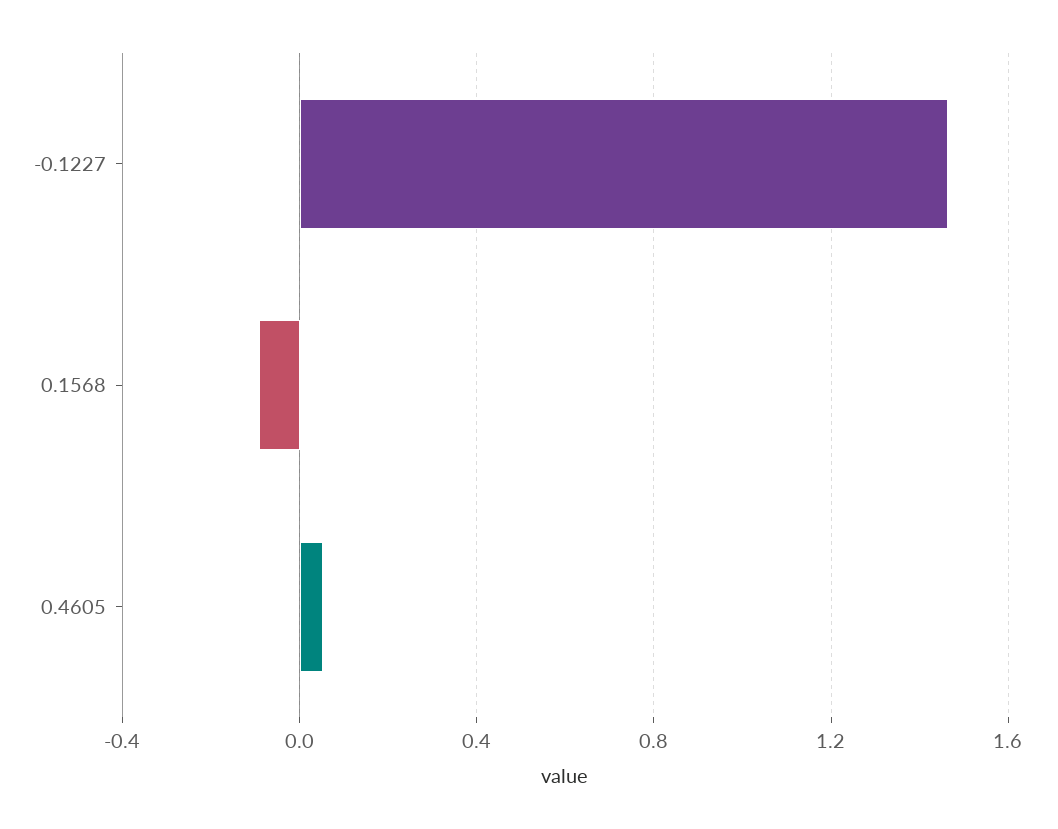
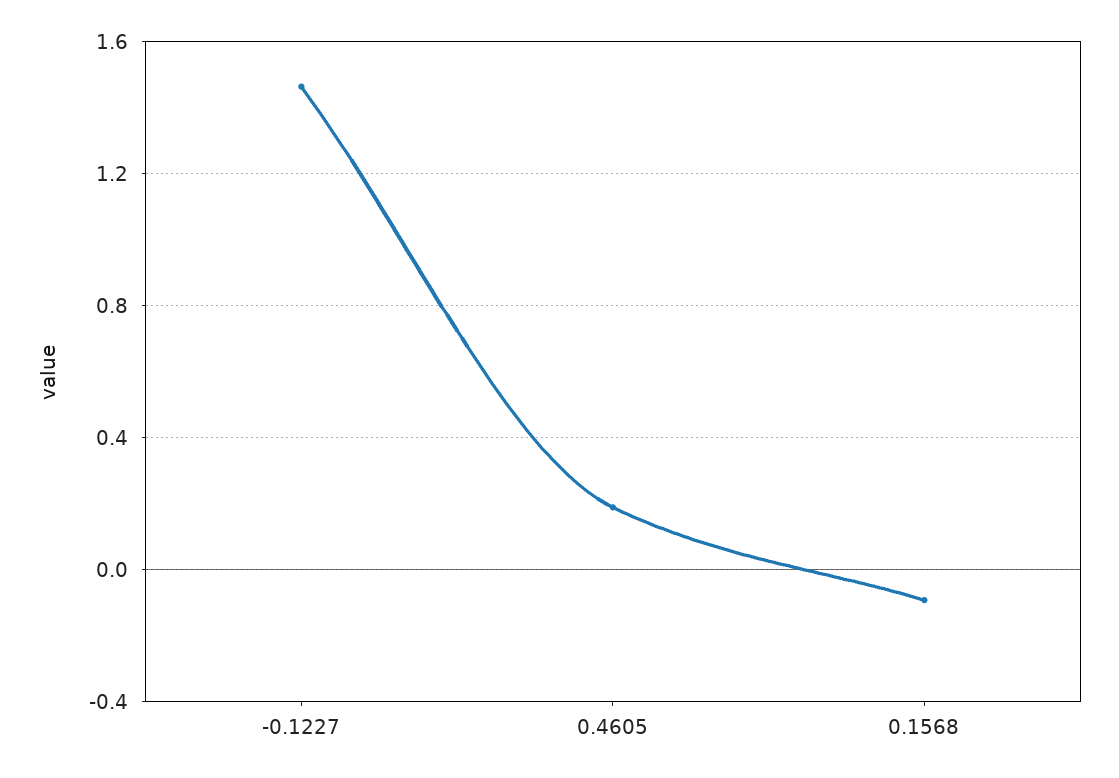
  {
    "-0.1227": 1.45,
    "0.1568": -0.1,
-   "0.4605": 0.05
+   "0.4605": 0.2
  }

